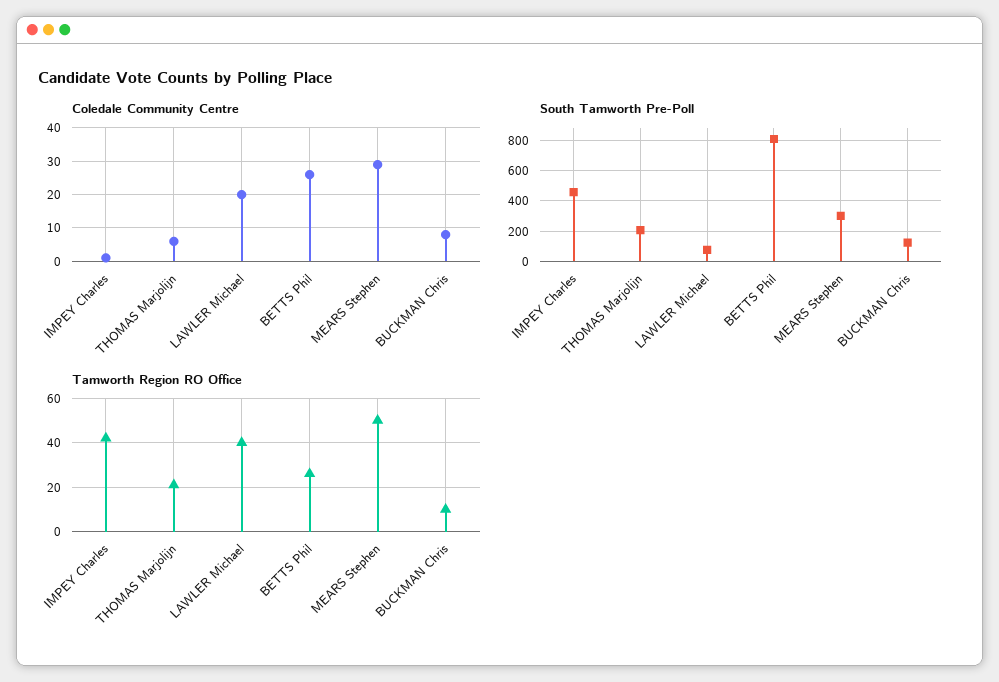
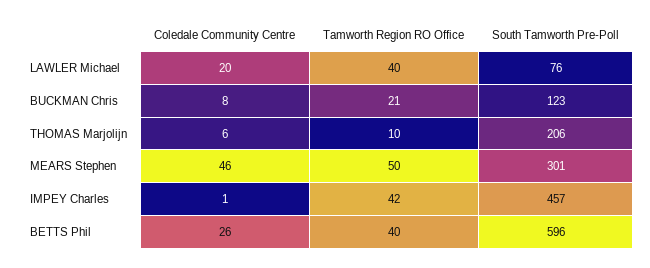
  {
    "Coledale Community Centre": {
      "IMPEY Charles": 1,
      "THOMAS Marjolijn": 6,
      "LAWLER Michael": 20,
      "BETTS Phil": 26,
-     "MEARS Stephen": 30,
+     "MEARS Stephen": 46,
      "BUCKMAN Chris": 8
    },
    "South Tamworth Pre-Poll": {
      "IMPEY Charles": 457,
      "THOMAS Marjolijn": 206,
      "LAWLER Michael": 76,
-     "BETTS Phil": 800,
+     "BETTS Phil": 596,
      "MEARS Stephen": 301,
      "BUCKMAN Chris": 123
    },
    "Tamworth Region RO Office": {
      "IMPEY Charles": 42,
-     "THOMAS Marjolijn": 20,
+     "THOMAS Marjolijn": 10,
      "LAWLER Michael": 40,
-     "BETTS Phil": 25,
+     "BETTS Phil": 40,
      "MEARS Stephen": 50,
-     "BUCKMAN Chris": 10
+     "BUCKMAN Chris": 21
    }
  }

